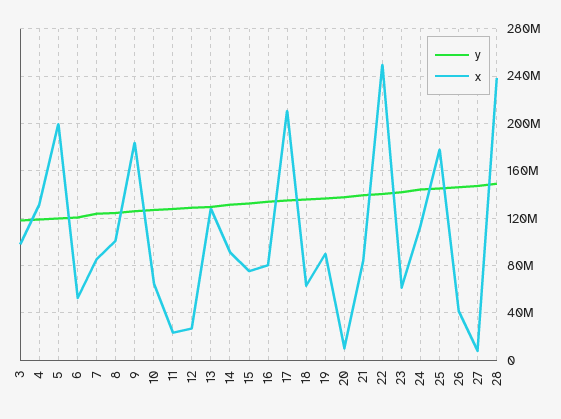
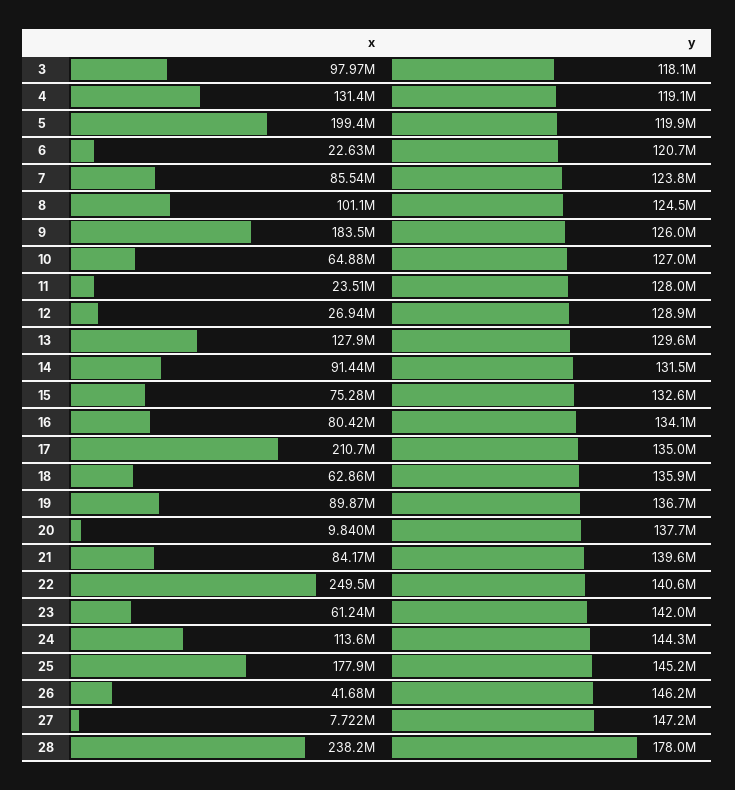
  {
    "y": {
      "3": 118100000,
      "4": 119100000,
      "5": 119900000,
      "6": 120700000,
      "7": 123800000,
      "8": 124500000,
      "9": 126000000,
      "10": 127000000,
      "11": 128000000,
      "12": 128900000,
      "13": 129600000,
      "14": 131500000,
      "15": 132600000,
      "16": 134100000,
      "17": 135000000,
      "18": 135900000,
      "19": 136700000,
      "20": 137700000,
      "21": 139600000,
      "22": 140600000,
      "23": 142000000,
      "24": 144300000,
      "25": 145200000,
      "26": 146200000,
      "27": 147200000,
-     "28": 150000000
+     "28": 178000000
    },
    "x": {
      "3": 97970000,
      "4": 131400000,
      "5": 199400000,
-     "6": 50000000,
+     "6": 22630000,
      "7": 85540000,
      "8": 101100000,
      "9": 183500000,
      "10": 64880000,
      "11": 23510000,
      "12": 26940000,
      "13": 127900000,
      "14": 91440000,
      "15": 75280000,
      "16": 80420000,
      "17": 210700000,
      "18": 62860000,
      "19": 89870000,
      "20": 9840000,
      "21": 84170000,
      "22": 249500000,
      "23": 61240000,
      "24": 113600000,
      "25": 177900000,
      "26": 41680000,
      "27": 7722000,
      "28": 238200000
    }
  }

